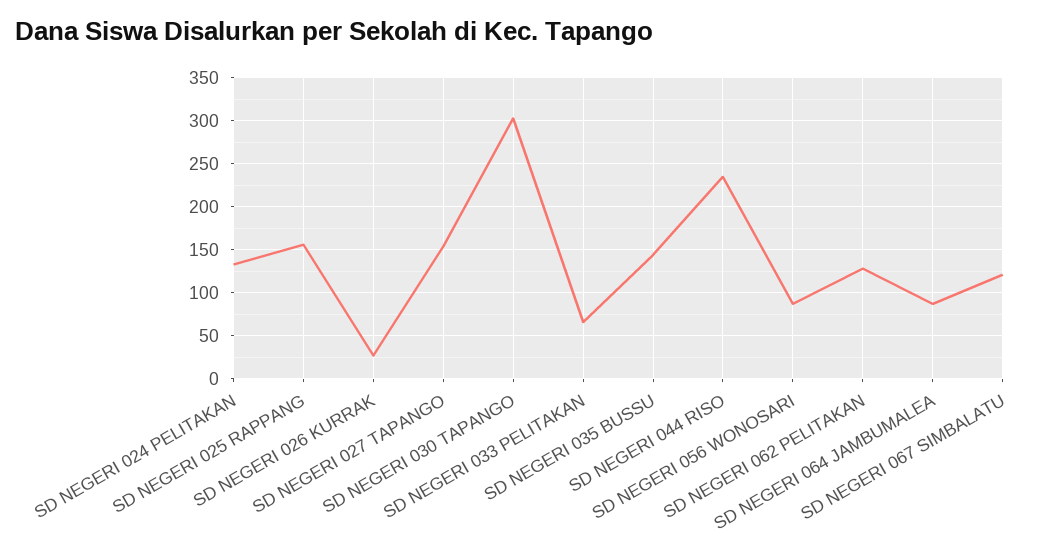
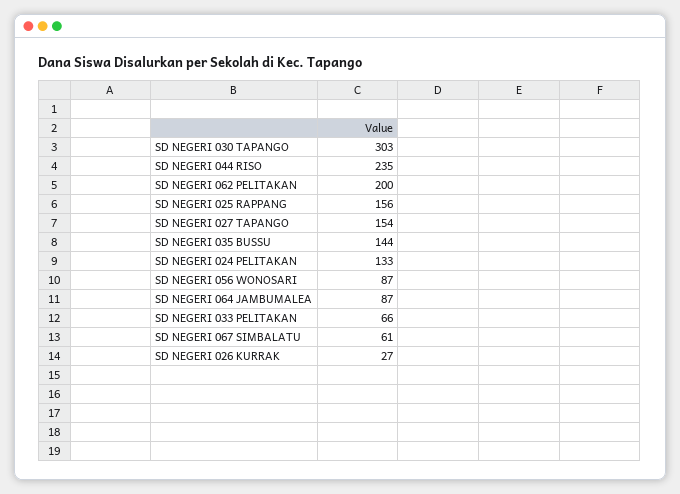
  {
    "SD NEGERI 024 PELITAKAN": 133,
    "SD NEGERI 025 RAPPANG": 156,
    "SD NEGERI 026 KURRAK": 27,
    "SD NEGERI 027 TAPANGO": 154,
    "SD NEGERI 030 TAPANGO": 303,
    "SD NEGERI 033 PELITAKAN": 66,
    "SD NEGERI 035 BUSSU": 144,
    "SD NEGERI 044 RISO": 235,
    "SD NEGERI 056 WONOSARI": 87,
-   "SD NEGERI 062 PELITAKAN": 130,
+   "SD NEGERI 062 PELITAKAN": 200,
    "SD NEGERI 064 JAMBUMALEA": 87,
-   "SD NEGERI 067 SIMBALATU": 120
+   "SD NEGERI 067 SIMBALATU": 61
  }

